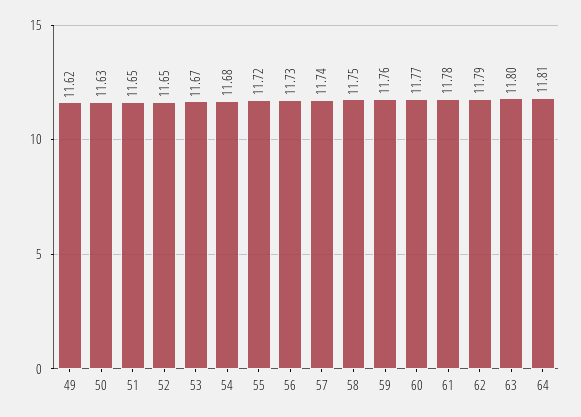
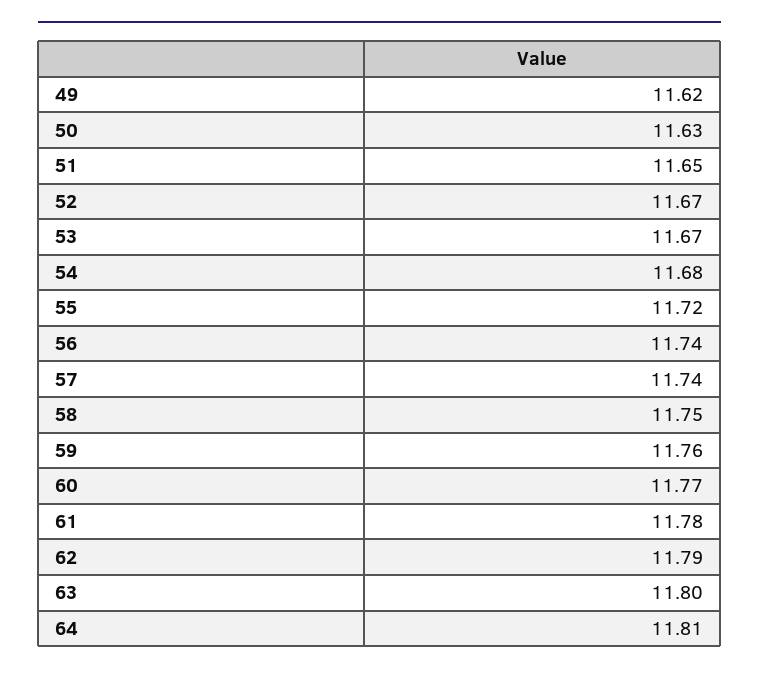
  {
    "49": 11.62,
    "50": 11.63,
    "51": 11.65,
-   "52": 11.65,
+   "52": 11.67,
    "53": 11.67,
    "54": 11.68,
    "55": 11.72,
-   "56": 11.73,
+   "56": 11.74,
    "57": 11.74,
    "58": 11.75,
    "59": 11.76,
    "60": 11.77,
    "61": 11.78,
    "62": 11.79,
    "63": 11.8,
    "64": 11.81
  }

